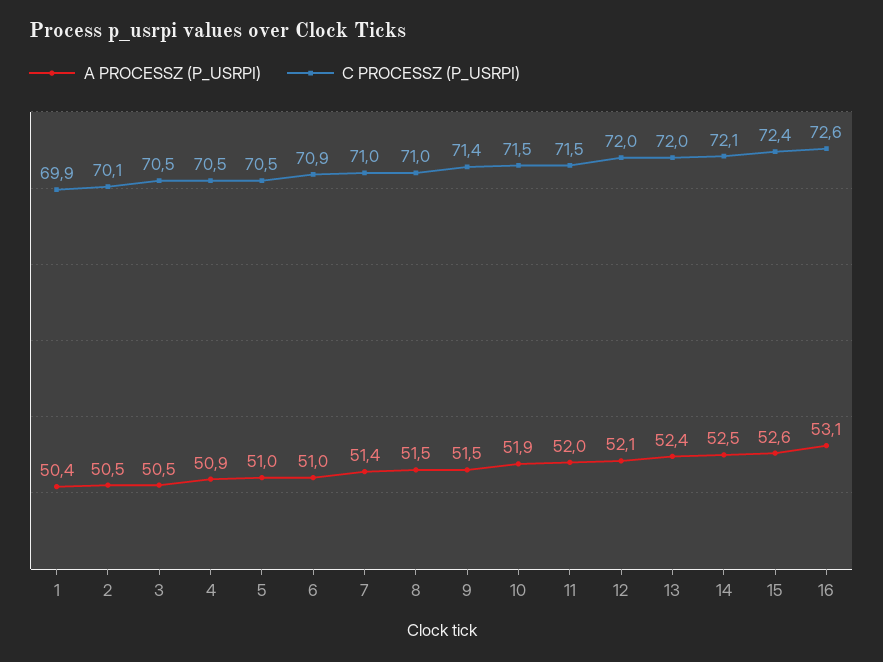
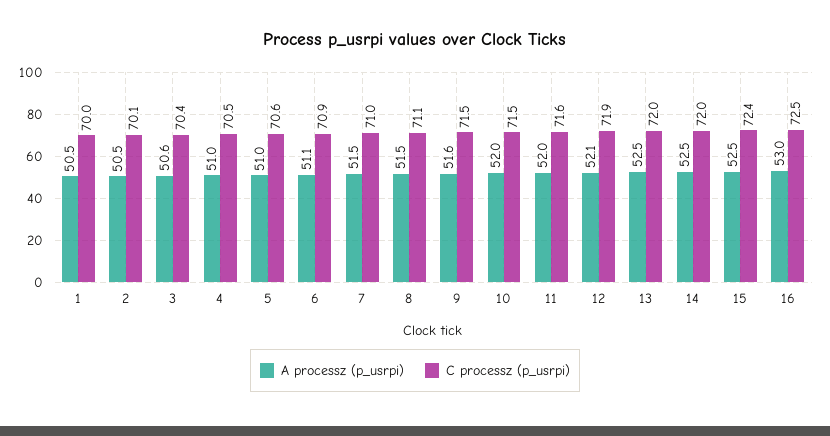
  {
    "A PROCESSZ (P_USRPI)": {
-     "1": 50.4,
+     "1": 50.5,
      "2": 50.5,
-     "3": 50.5,
+     "3": 50.6,
-     "4": 50.9,
+     "4": 51,
      "5": 51,
-     "6": 51,
+     "6": 51.1,
-     "7": 51.4,
+     "7": 51.5,
      "8": 51.5,
-     "9": 51.5,
+     "9": 51.6,
-     "10": 51.9,
+     "10": 52,
      "11": 52,
      "12": 52.1,
-     "13": 52.4,
+     "13": 52.5,
      "14": 52.5,
-     "15": 52.6,
+     "15": 52.5,
-     "16": 53.1
+     "16": 53
    },
    "C PROCESSZ (P_USRPI)": {
-     "1": 69.9,
+     "1": 70,
      "2": 70.1,
-     "3": 70.5,
+     "3": 70.4,
      "4": 70.5,
-     "5": 70.5,
+     "5": 70.6,
      "6": 70.9,
      "7": 71,
-     "8": 71,
+     "8": 71.1,
-     "9": 71.4,
+     "9": 71.5,
      "10": 71.5,
-     "11": 71.5,
+     "11": 71.6,
-     "12": 72,
+     "12": 71.9,
      "13": 72,
-     "14": 72.1,
+     "14": 72,
      "15": 72.4,
-     "16": 72.6
+     "16": 72.5
    }
  }

